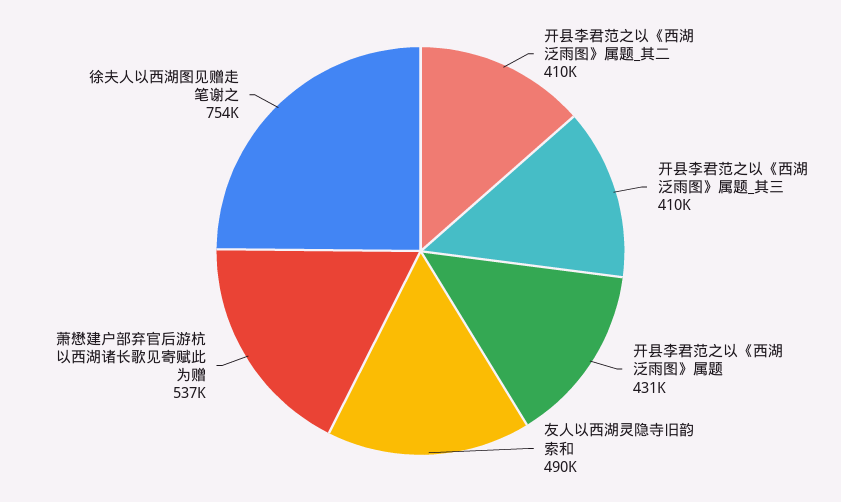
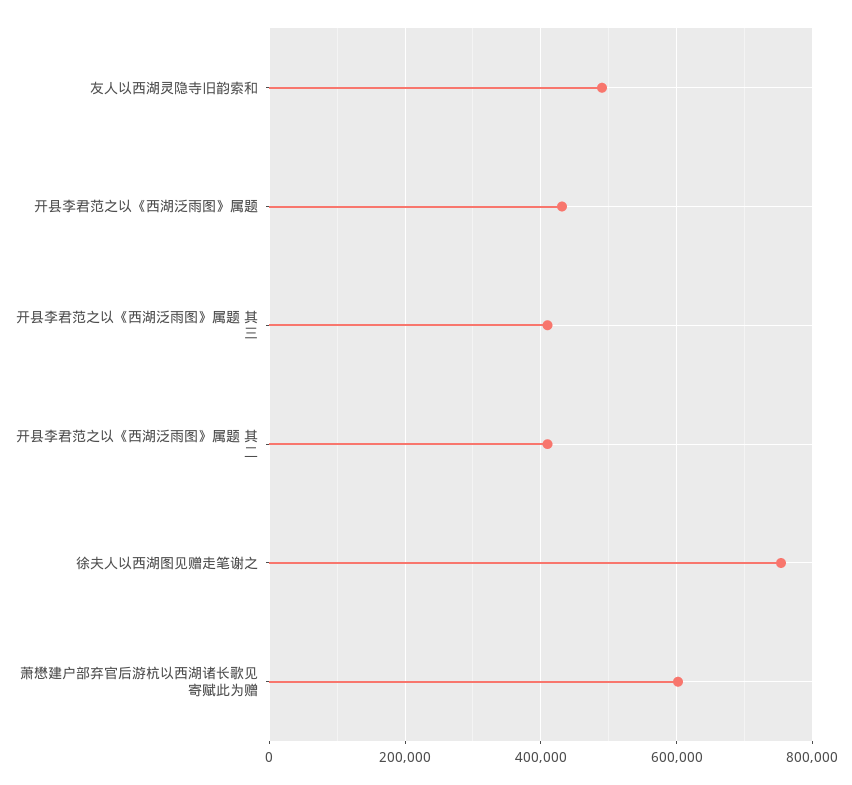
  {
    "开县李君范之以《西湖泛雨图》属题_其二": 410000,
    "开县李君范之以《西湖泛雨图》属题_其三": 410000,
    "开县李君范之以《西湖泛雨图》属题": 431000,
    "友人以西湖灵隐寺旧韵索和": 490000,
-   "萧懋建户部弃官后游杭以西湖诸长歌见寄赋此为赠": 537000,
+   "萧懋建户部弃官后游杭以西湖诸长歌见寄赋此为赠": 600000,
    "徐夫人以西湖图见赠走笔谢之": 754000
  }

